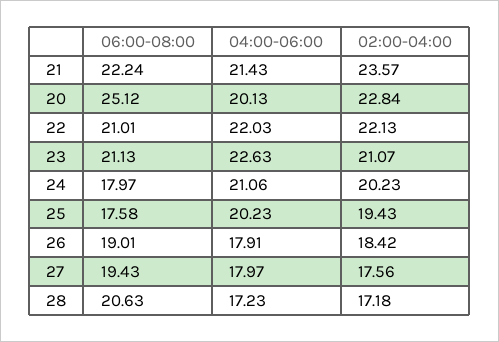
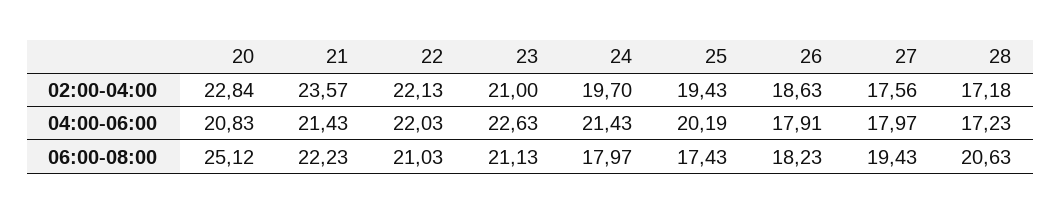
  {
    "06:00-08:00": {
-     "21": 22.24,
+     "21": 22.23,
      "20": 25.12,
-     "22": 21.01,
+     "22": 21.03,
      "23": 21.13,
      "24": 17.97,
-     "25": 17.58,
+     "25": 17.43,
-     "26": 19.01,
+     "26": 18.23,
      "27": 19.43,
      "28": 20.63
    },
    "04:00-06:00": {
      "21": 21.43,
-     "20": 20.13,
+     "20": 20.83,
      "22": 22.03,
      "23": 22.63,
-     "24": 21.06,
+     "24": 21.43,
-     "25": 20.23,
+     "25": 20.19,
      "26": 17.91,
      "27": 17.97,
      "28": 17.23
    },
    "02:00-04:00": {
      "21": 23.57,
      "20": 22.84,
      "22": 22.13,
-     "23": 21.07,
+     "23": 21,
-     "24": 20.23,
+     "24": 19.7,
      "25": 19.43,
-     "26": 18.42,
+     "26": 18.63,
      "27": 17.56,
      "28": 17.18
    }
  }

